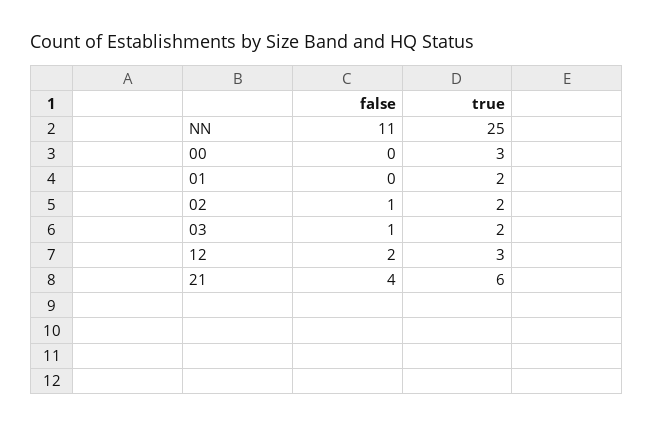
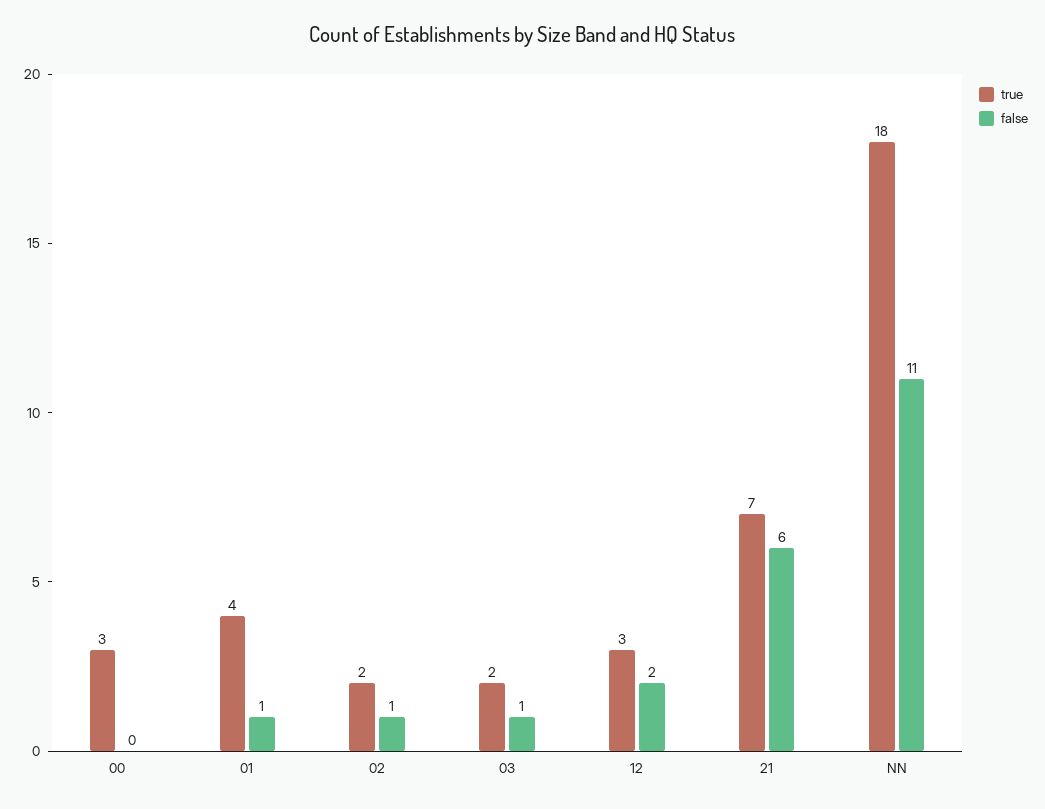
  {
    "false": {
      "NN": 11,
      "00": 0,
-     "01": 0,
+     "01": 1,
      "02": 1,
      "03": 1,
      "12": 2,
-     "21": 4
+     "21": 6
    },
    "true": {
-     "NN": 25,
+     "NN": 18,
      "00": 3,
-     "01": 2,
+     "01": 4,
      "02": 2,
      "03": 2,
      "12": 3,
-     "21": 6
+     "21": 7
    }
  }

